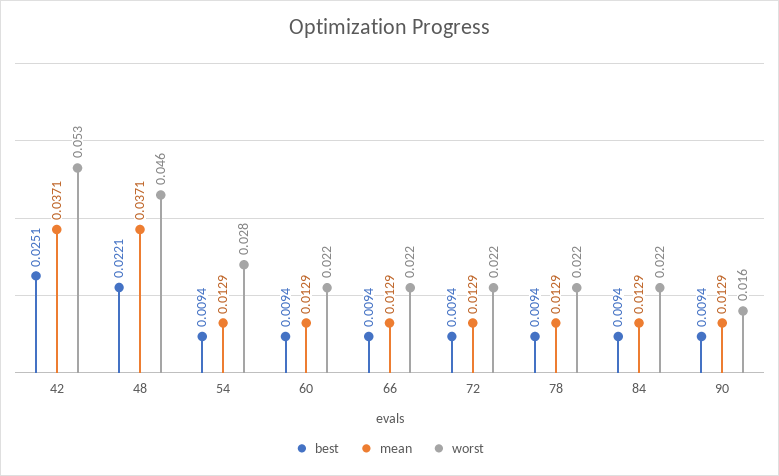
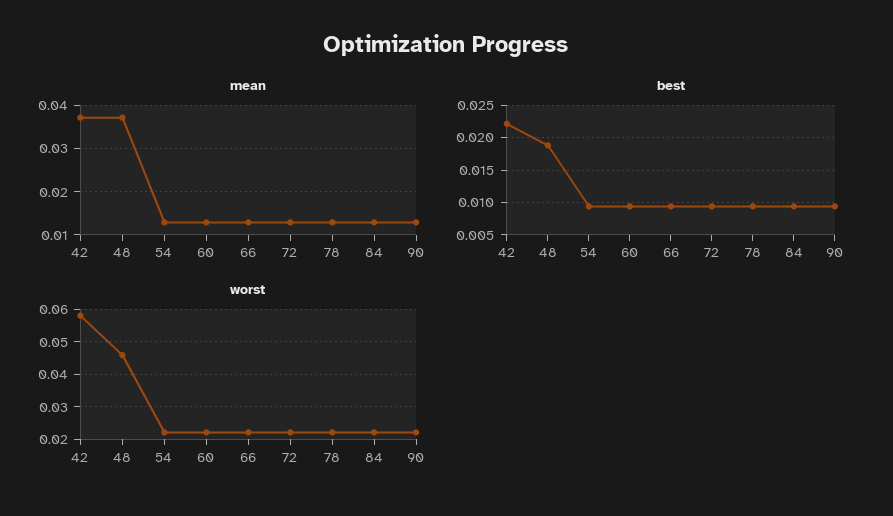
  {
    "best": {
-     "42": 0.0251,
+     "42": 0.022,
-     "48": 0.0221,
+     "48": 0.019,
      "54": 0.0094,
      "60": 0.0094,
      "66": 0.0094,
      "72": 0.0094,
      "78": 0.0094,
      "84": 0.0094,
      "90": 0.0094
    },
    "mean": {
      "42": 0.0371,
      "48": 0.0371,
      "54": 0.0129,
      "60": 0.0129,
      "66": 0.0129,
      "72": 0.0129,
      "78": 0.0129,
      "84": 0.0129,
      "90": 0.0129
    },
    "worst": {
-     "42": 0.053,
+     "42": 0.058,
      "48": 0.046,
-     "54": 0.028,
+     "54": 0.022,
      "60": 0.022,
      "66": 0.022,
      "72": 0.022,
      "78": 0.022,
      "84": 0.022,
-     "90": 0.016
+     "90": 0.022
    }
  }

